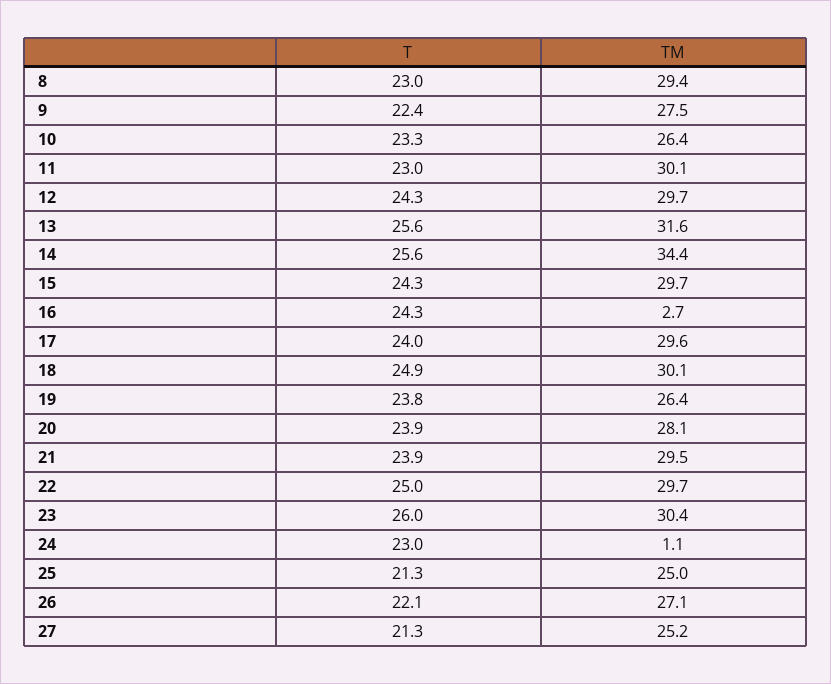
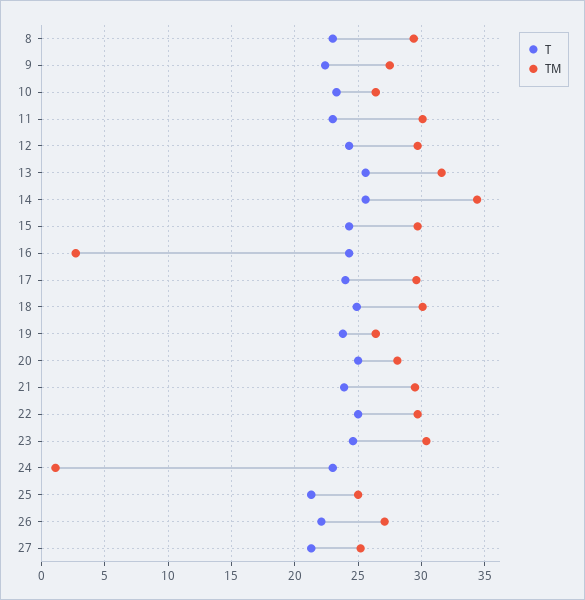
  {
    "T": {
      "8": 23,
      "9": 22.4,
      "10": 23.3,
      "11": 23,
      "12": 24.3,
      "13": 25.6,
      "14": 25.6,
      "15": 24.3,
      "16": 24.3,
      "17": 24,
      "18": 24.9,
      "19": 23.8,
-     "20": 23.9,
+     "20": 25,
      "21": 23.9,
      "22": 25,
-     "23": 26,
+     "23": 24.5,
      "24": 23,
      "25": 21.3,
      "26": 22.1,
      "27": 21.3
    },
    "TM": {
      "8": 29.4,
      "9": 27.5,
      "10": 26.4,
      "11": 30.1,
      "12": 29.7,
      "13": 31.6,
      "14": 34.4,
      "15": 29.7,
      "16": 2.7,
      "17": 29.6,
      "18": 30.1,
      "19": 26.4,
      "20": 28.1,
      "21": 29.5,
      "22": 29.7,
      "23": 30.4,
      "24": 1.1,
      "25": 25,
      "26": 27.1,
      "27": 25.2
    }
  }

